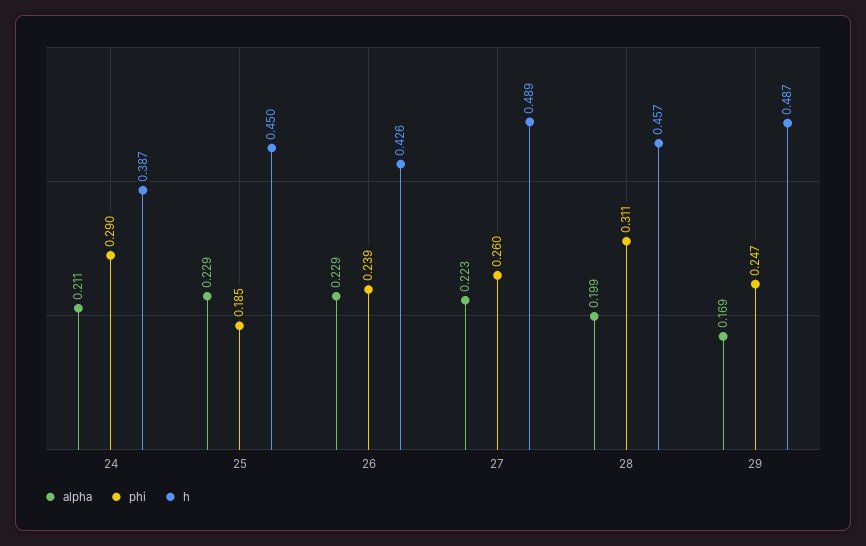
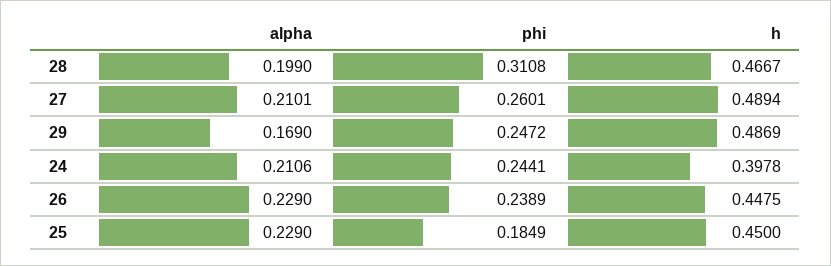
  {
    "alpha": {
      "24": 0.2106,
      "25": 0.229,
      "26": 0.229,
-     "27": 0.223,
+     "27": 0.2101,
      "28": 0.199,
      "29": 0.169
    },
    "phi": {
-     "24": 0.29,
+     "24": 0.2441,
      "25": 0.1849,
      "26": 0.2389,
      "27": 0.2601,
      "28": 0.3108,
      "29": 0.2472
    },
    "h": {
-     "24": 0.387,
+     "24": 0.3978,
      "25": 0.45,
-     "26": 0.426,
+     "26": 0.4475,
      "27": 0.4894,
-     "28": 0.457,
+     "28": 0.4667,
      "29": 0.4869
    }
  }

